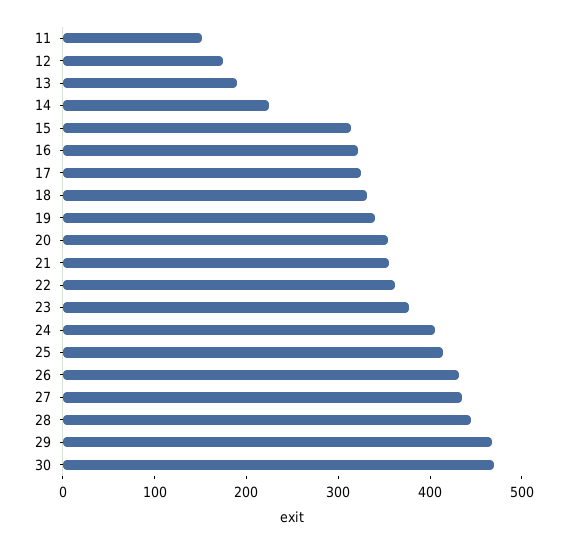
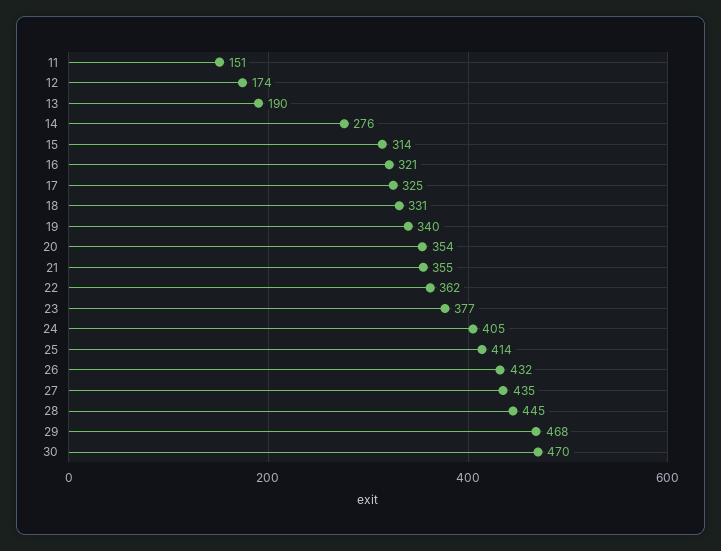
  {
    "11": 151,
    "12": 174,
    "13": 190,
-   "14": 220,
+   "14": 276,
    "15": 314,
    "16": 321,
    "17": 325,
    "18": 331,
    "19": 340,
    "20": 354,
    "21": 355,
    "22": 362,
    "23": 377,
    "24": 405,
    "25": 414,
    "26": 432,
    "27": 435,
    "28": 445,
    "29": 468,
    "30": 470
  }

